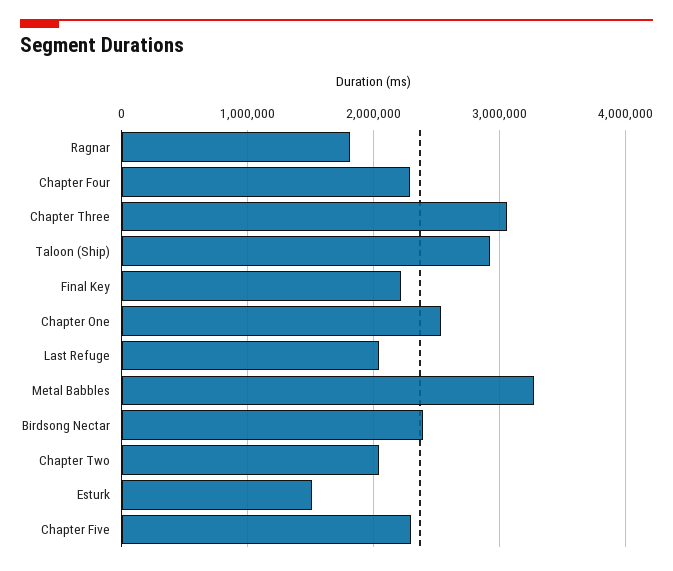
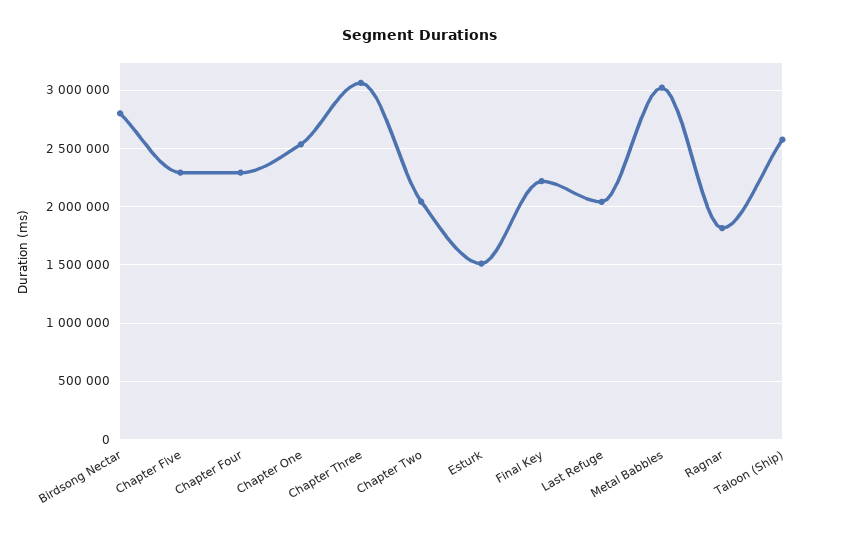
  {
    "Ragnar": 1800000,
    "Chapter Four": 2300000,
    "Chapter Three": 3100000,
-   "Taloon (Ship)": 2900000,
+   "Taloon (Ship)": 2600000,
    "Final Key": 2200000,
    "Chapter One": 2500000,
    "Last Refuge": 2000000,
-   "Metal Babbles": 3300000,
+   "Metal Babbles": 3000000,
-   "Birdsong Nectar": 2400000,
+   "Birdsong Nectar": 2800000,
    "Chapter Two": 2000000,
    "Esturk": 1500000,
    "Chapter Five": 2300000
  }

